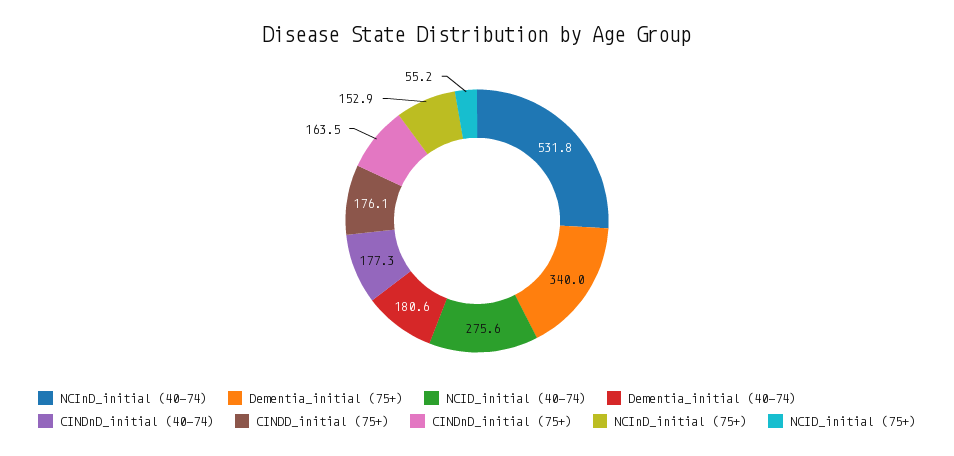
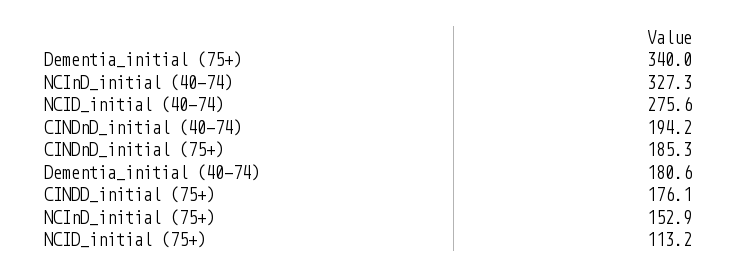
  {
-   "NCInD_initial (40-74)": 531.8,
+   "NCInD_initial (40-74)": 327.3,
    "Dementia_initial (75+)": 340,
    "NCID_initial (40-74)": 275.6,
    "Dementia_initial (40-74)": 180.6,
-   "CINDnD_initial (40-74)": 177.3,
+   "CINDnD_initial (40-74)": 194.2,
    "CINDD_initial (75+)": 176.1,
-   "CINDnD_initial (75+)": 163.5,
+   "CINDnD_initial (75+)": 185.3,
    "NCInD_initial (75+)": 152.9,
-   "NCID_initial (75+)": 55.2
+   "NCID_initial (75+)": 113.2
  }

